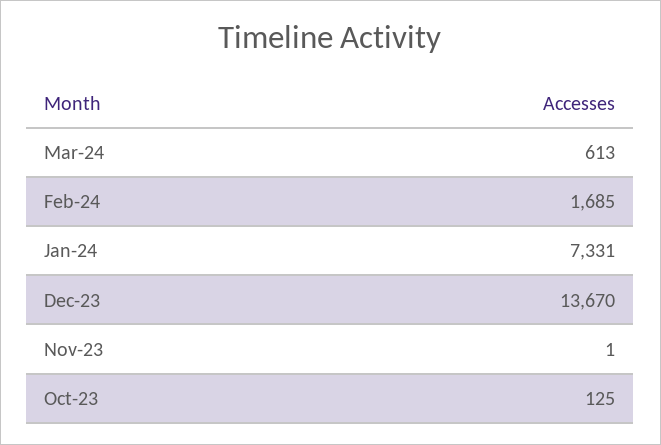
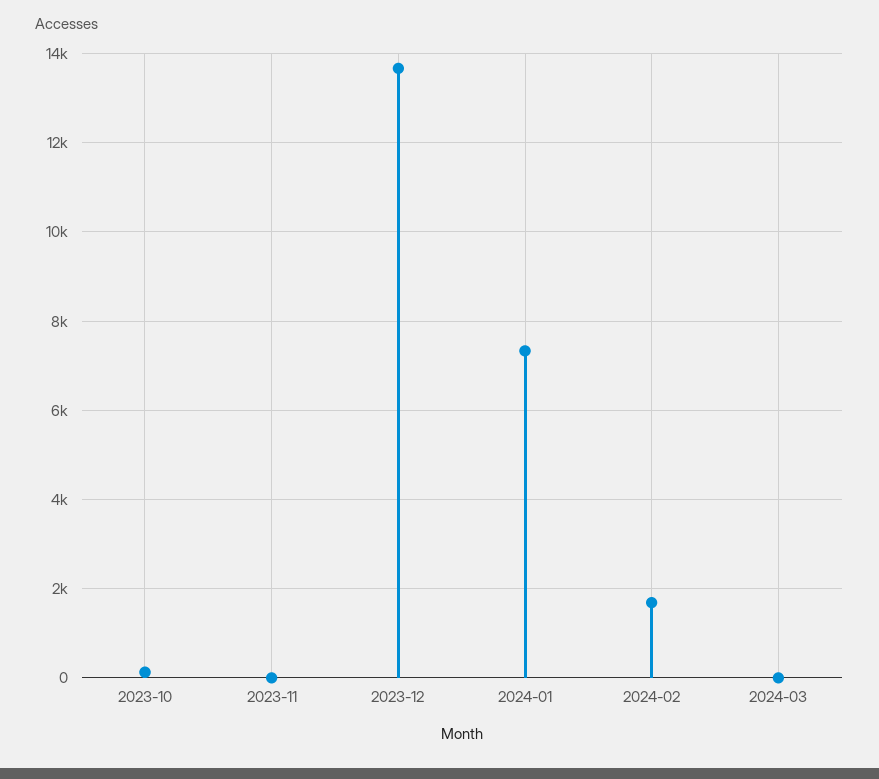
  {
-   "Mar-24": 613,
+   "Mar-24": 0,
    "Feb-24": 1685,
    "Jan-24": 7331,
    "Dec-23": 13670,
    "Nov-23": 1,
    "Oct-23": 125
  }

